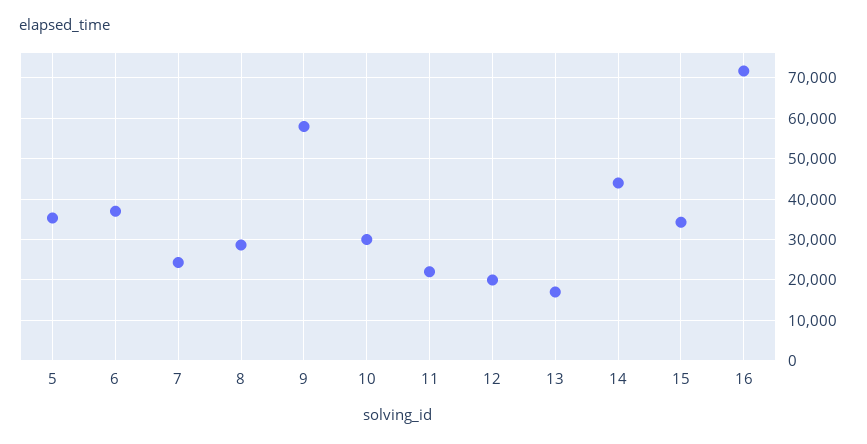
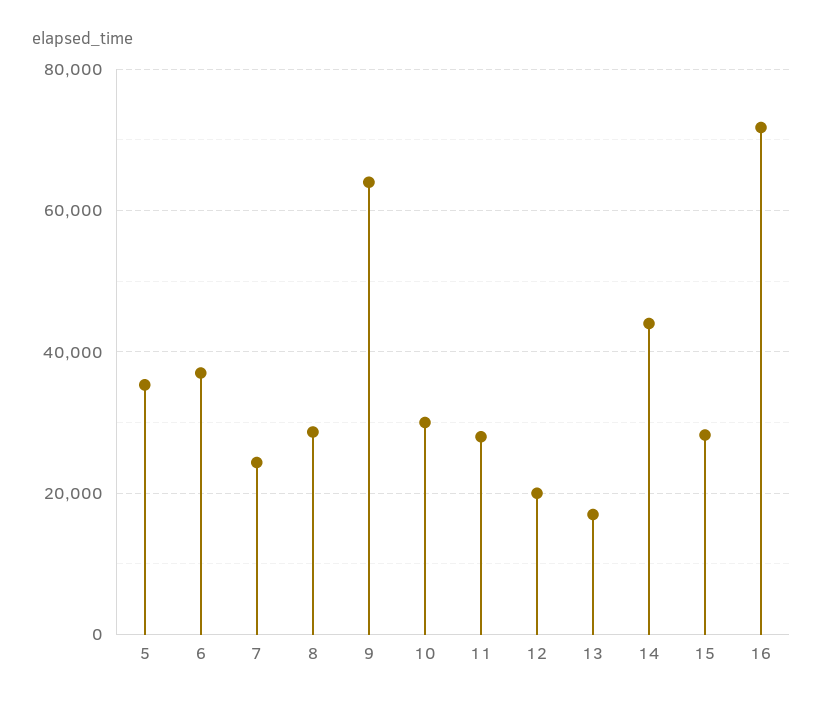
  {
    "5": 36000,
    "6": 38000,
    "7": 24000,
    "8": 28000,
-   "9": 58000,
+   "9": 64000,
    "10": 30000,
-   "11": 22000,
+   "11": 28000,
    "12": 20000,
    "13": 18000,
    "14": 44000,
-   "15": 34000,
+   "15": 28000,
    "16": 72000
  }

